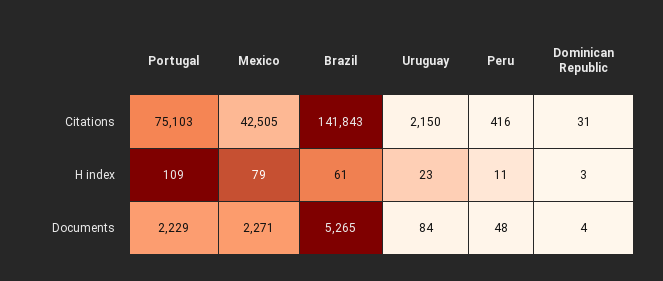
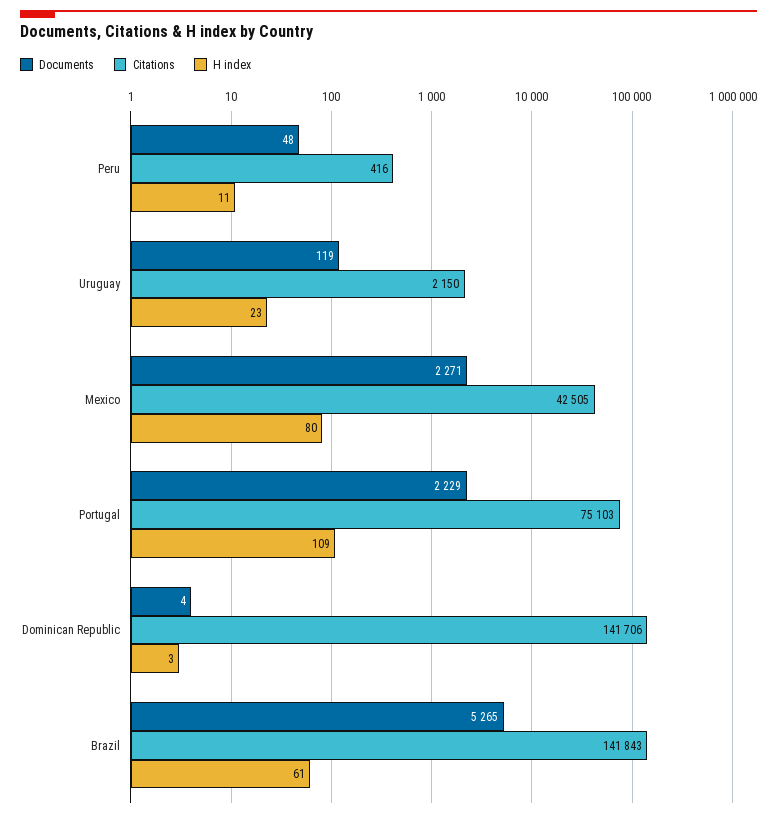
  {
    "Citations": {
      "Portugal": 75103,
      "Mexico": 42505,
      "Brazil": 141843,
      "Uruguay": 2150,
      "Peru": 416,
-     "Dominican Republic": 31
+     "Dominican Republic": 141706
    },
    "H index": {
      "Portugal": 109,
-     "Mexico": 79,
+     "Mexico": 80,
      "Brazil": 61,
      "Uruguay": 23,
      "Peru": 11,
      "Dominican Republic": 3
    },
    "Documents": {
      "Portugal": 2229,
      "Mexico": 2271,
      "Brazil": 5265,
-     "Uruguay": 84,
+     "Uruguay": 119,
      "Peru": 48,
      "Dominican Republic": 4
    }
  }

